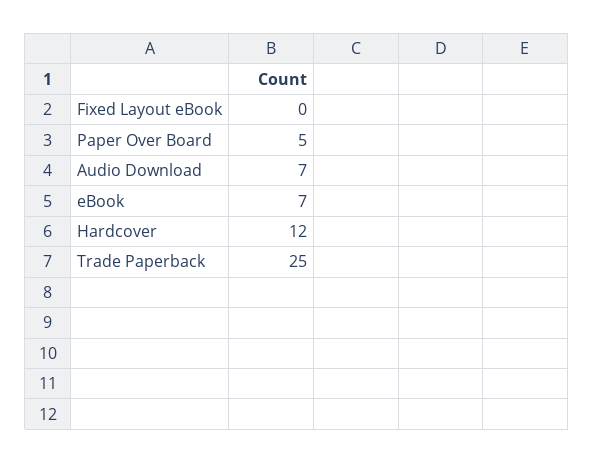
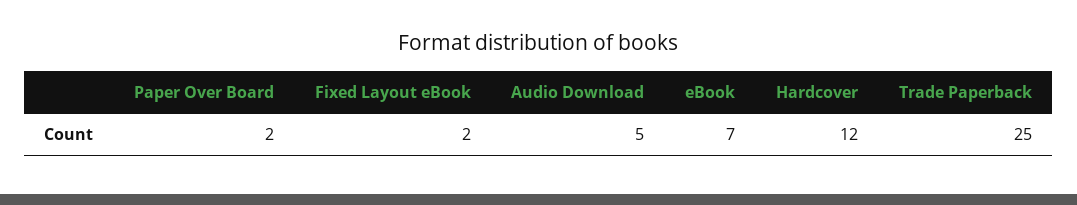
  {
-   "Fixed Layout eBook": 0,
+   "Fixed Layout eBook": 2,
-   "Paper Over Board": 5,
+   "Paper Over Board": 2,
-   "Audio Download": 7,
+   "Audio Download": 5,
    "eBook": 7,
    "Hardcover": 12,
    "Trade Paperback": 25
  }

